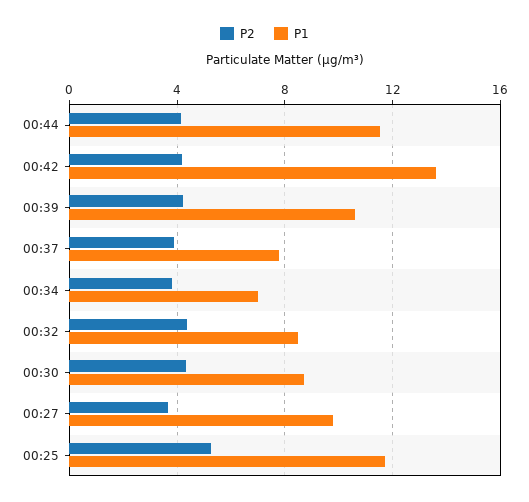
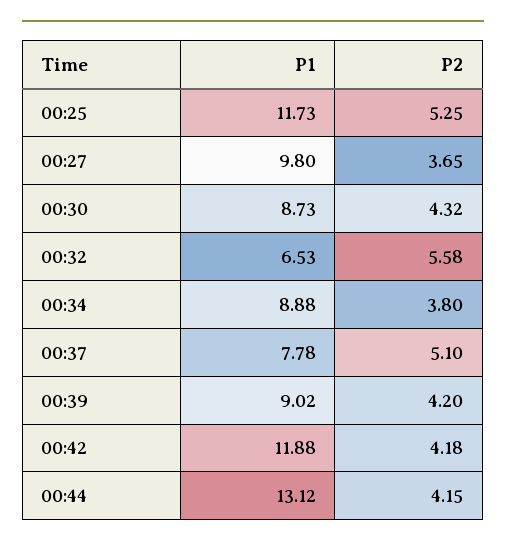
  {
    "P2": {
      "00:44": 4.15,
      "00:42": 4.18,
      "00:39": 4.2,
-     "00:37": 4,
+     "00:37": 5.1,
      "00:34": 3.8,
-     "00:32": 4.5,
+     "00:32": 5.58,
      "00:30": 4.32,
      "00:27": 3.65,
      "00:25": 5.25
    },
    "P1": {
-     "00:44": 11.5,
+     "00:44": 13.12,
-     "00:42": 13.5,
+     "00:42": 11.88,
-     "00:39": 10.5,
+     "00:39": 9.02,
      "00:37": 7.78,
-     "00:34": 7,
+     "00:34": 8.88,
-     "00:32": 8.5,
+     "00:32": 6.53,
      "00:30": 8.73,
      "00:27": 9.8,
      "00:25": 11.73
    }
  }

